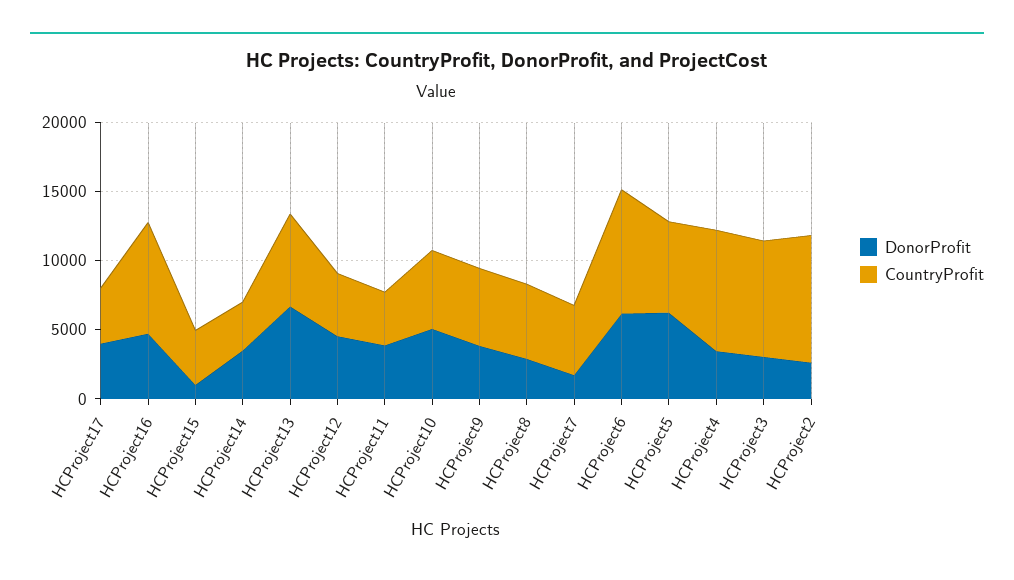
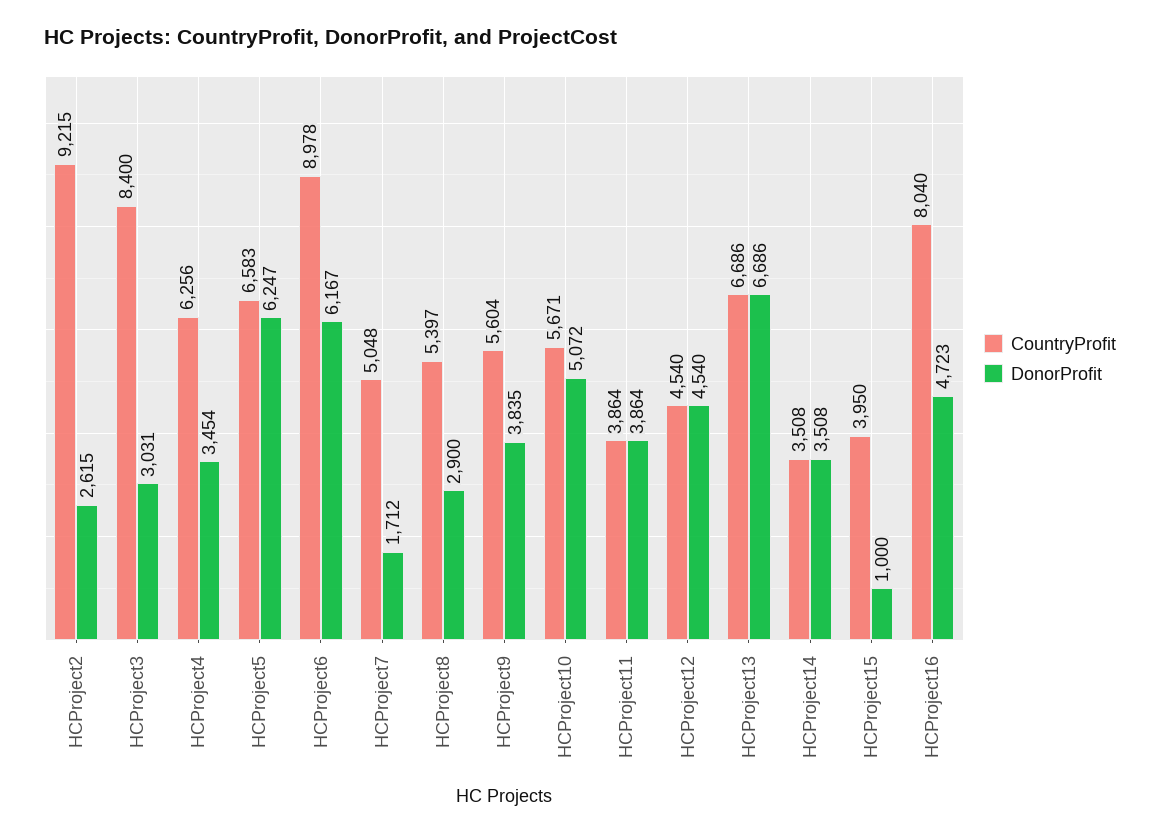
  {
    "DonorProfit": {
-     "HCProject17": 4000,
      "HCProject16": 4723,
      "HCProject15": 1000,
      "HCProject14": 3508,
      "HCProject13": 6686,
      "HCProject12": 4540,
      "HCProject11": 3864,
      "HCProject10": 5072,
      "HCProject9": 3835,
      "HCProject8": 2900,
      "HCProject7": 1712,
      "HCProject6": 6167,
      "HCProject5": 6247,
      "HCProject4": 3454,
      "HCProject3": 3031,
      "HCProject2": 2615
    },
    "CountryProfit": {
-     "HCProject17": 4000,
      "HCProject16": 8040,
      "HCProject15": 3950,
      "HCProject14": 3508,
      "HCProject13": 6686,
      "HCProject12": 4540,
      "HCProject11": 3864,
      "HCProject10": 5671,
      "HCProject9": 5604,
      "HCProject8": 5397,
      "HCProject7": 5048,
      "HCProject6": 8978,
      "HCProject5": 6583,
-     "HCProject4": 9000,
+     "HCProject4": 6256,
      "HCProject3": 8400,
      "HCProject2": 9215
    }
  }

